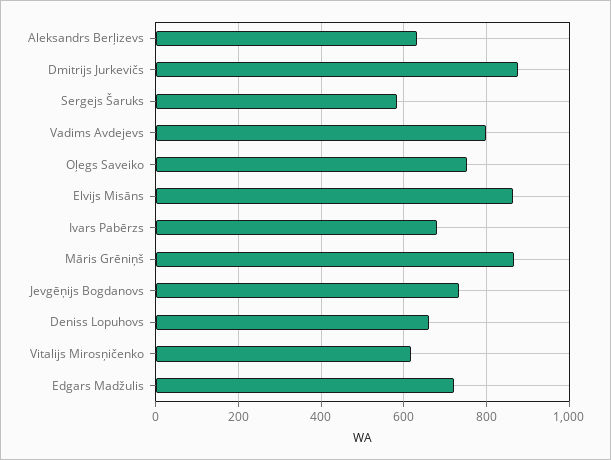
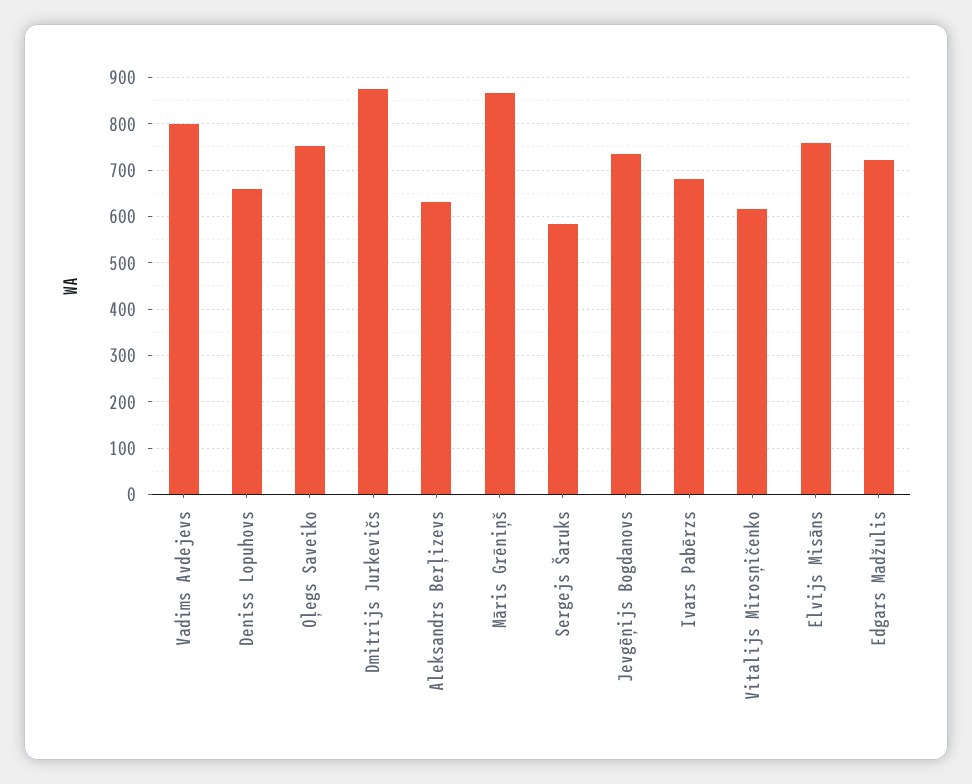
  {
    "Aleksandrs Berļizevs": 640,
    "Dmitrijs Jurkevičs": 880,
    "Sergejs Šaruks": 580,
    "Vadims Avdejevs": 800,
    "Oļegs Saveiko": 760,
-   "Elvijs Misāns": 860,
+   "Elvijs Misāns": 760,
    "Ivars Pabērzs": 680,
    "Māris Grēniņš": 860,
    "Jevgēņijs Bogdanovs": 740,
    "Deniss Lopuhovs": 660,
    "Vitalijs Mirosņičenko": 620,
    "Edgars Madžulis": 720
  }

